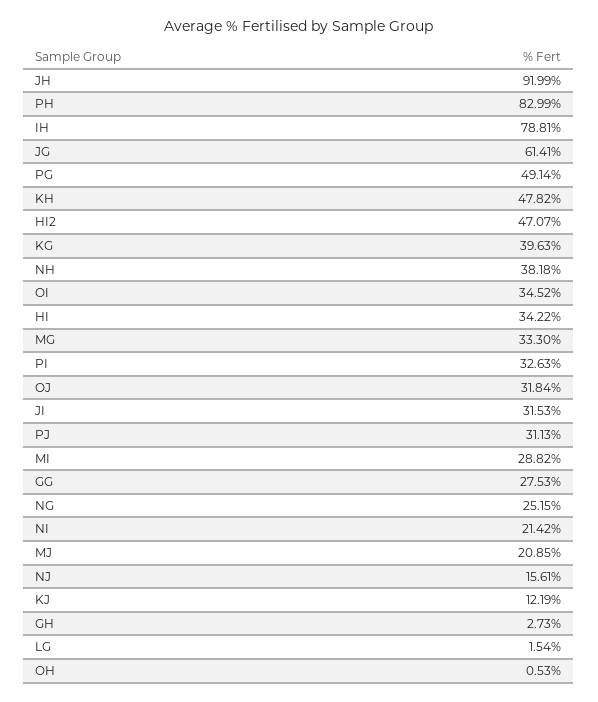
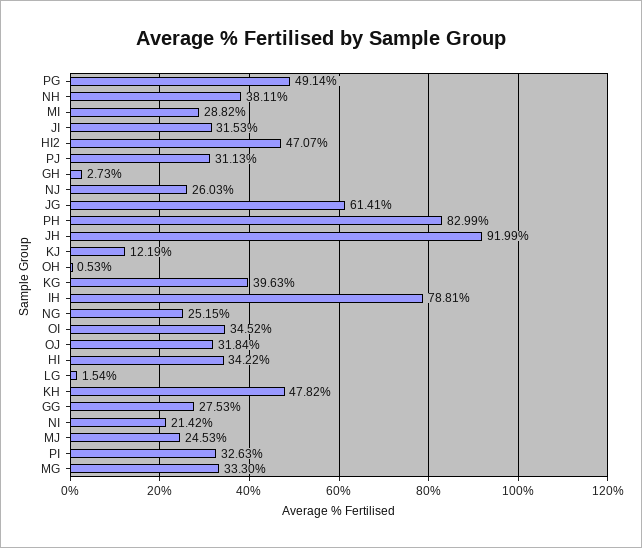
  {
    "JH": 91.99,
    "PH": 82.99,
    "IH": 78.81,
    "JG": 61.41,
    "PG": 49.14,
    "KH": 47.82,
    "HI2": 47.07,
    "KG": 39.63,
-   "NH": 38.18,
+   "NH": 38.11,
    "OI": 34.52,
    "HI": 34.22,
    "MG": 33.3,
    "PI": 32.63,
    "OJ": 31.84,
    "JI": 31.53,
    "PJ": 31.13,
    "MI": 28.82,
    "GG": 27.53,
    "NG": 25.15,
    "NI": 21.42,
-   "MJ": 20.85,
+   "MJ": 24.53,
-   "NJ": 15.61,
+   "NJ": 26.03,
    "KJ": 12.19,
    "GH": 2.73,
    "LG": 1.54,
    "OH": 0.53
  }

